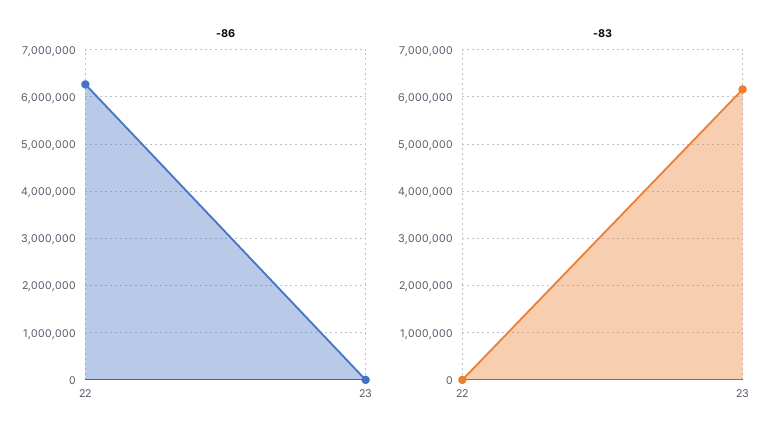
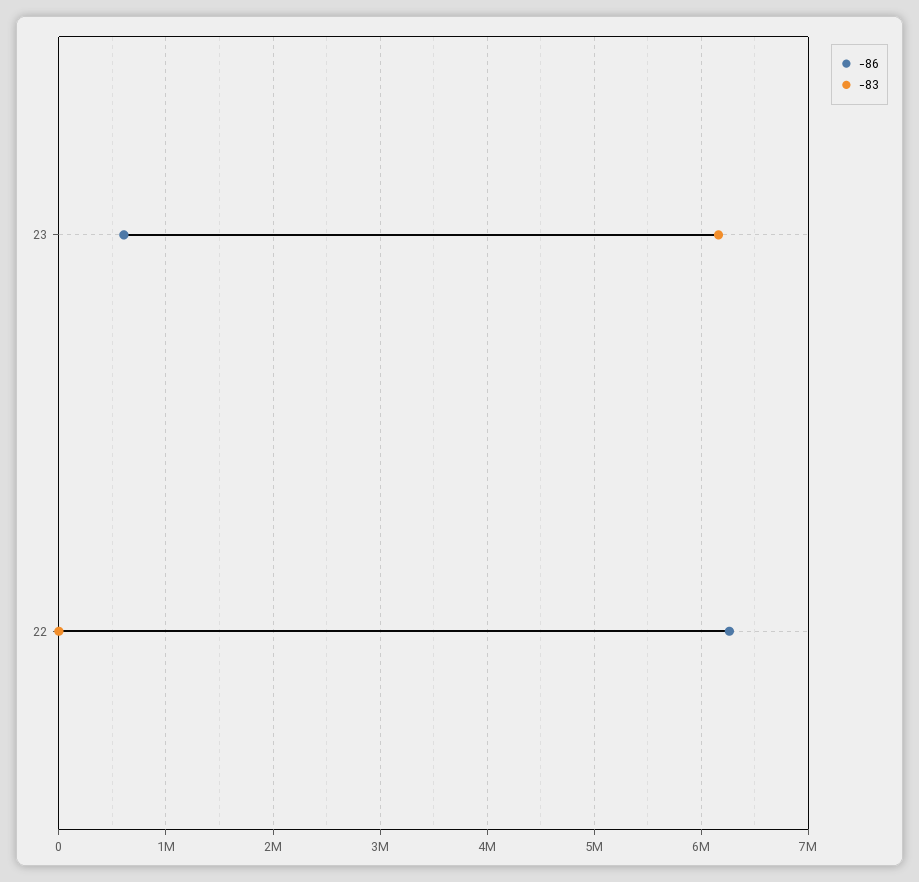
  {
    "-86": {
      "22": 6300000,
-     "23": 0
+     "23": 600000
    },
    "-83": {
      "22": 0,
      "23": 6200000
    }
  }

